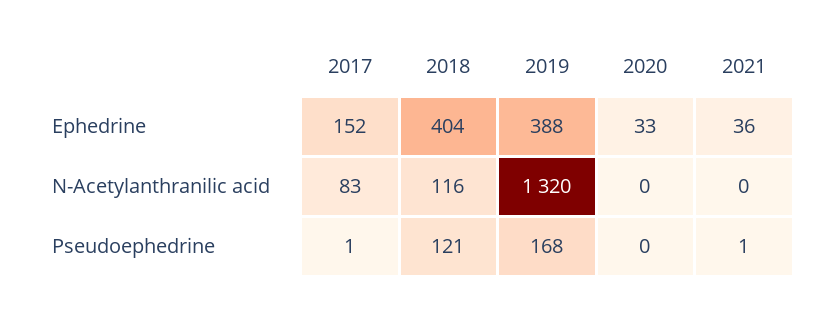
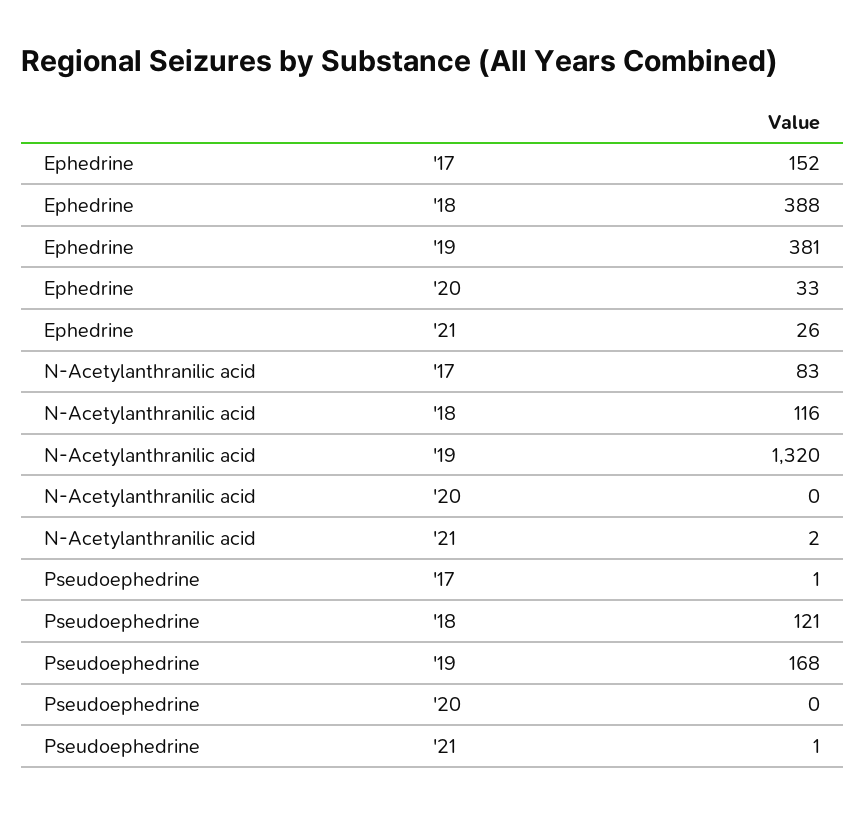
  {
    "2017": {
      "Ephedrine": 152,
      "N-Acetylanthranilic acid": 83,
      "Pseudoephedrine": 1
    },
    "2018": {
-     "Ephedrine": 404,
+     "Ephedrine": 388,
      "N-Acetylanthranilic acid": 116,
      "Pseudoephedrine": 121
    },
    "2019": {
-     "Ephedrine": 388,
+     "Ephedrine": 381,
      "N-Acetylanthranilic acid": 1320,
      "Pseudoephedrine": 168
    },
    "2020": {
      "Ephedrine": 33,
      "N-Acetylanthranilic acid": 0,
      "Pseudoephedrine": 0
    },
    "2021": {
-     "Ephedrine": 36,
+     "Ephedrine": 26,
-     "N-Acetylanthranilic acid": 0,
+     "N-Acetylanthranilic acid": 2,
      "Pseudoephedrine": 1
    }
  }

